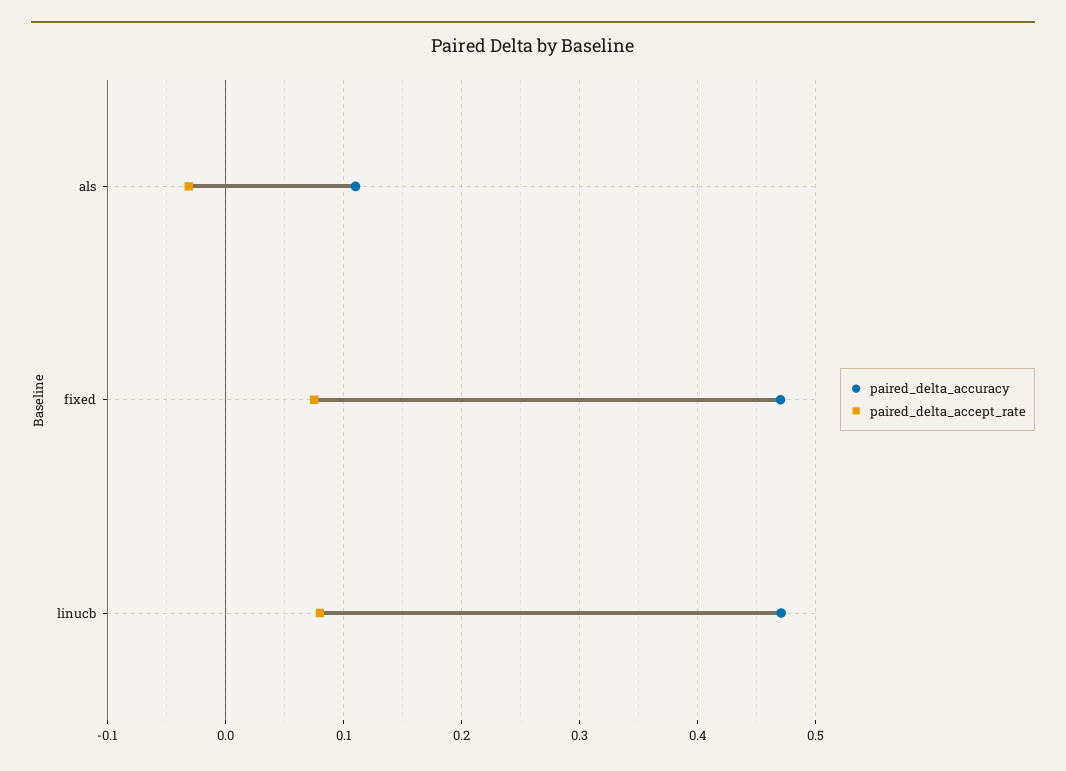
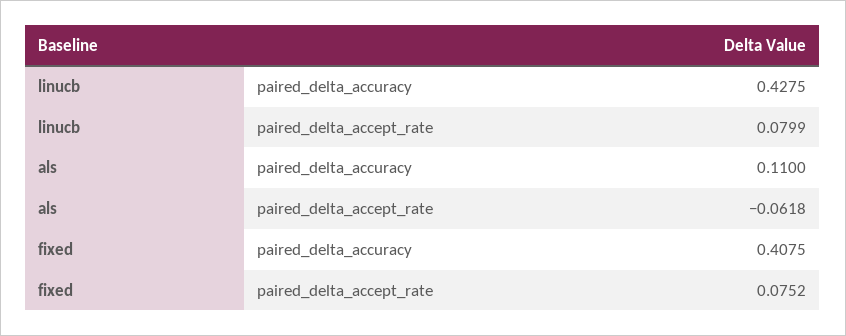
  {
    "paired_delta_accuracy": {
      "als": 0.11,
-     "fixed": 0.47,
+     "fixed": 0.4075,
-     "linucb": 0.47
+     "linucb": 0.4275
    },
    "paired_delta_accept_rate": {
-     "als": -0.03,
+     "als": -0.0618,
      "fixed": 0.0752,
      "linucb": 0.0799
    }
  }

